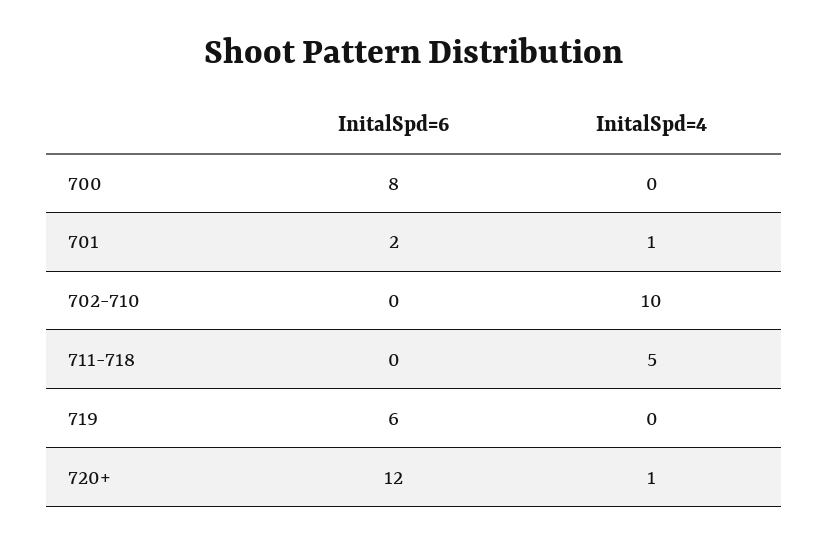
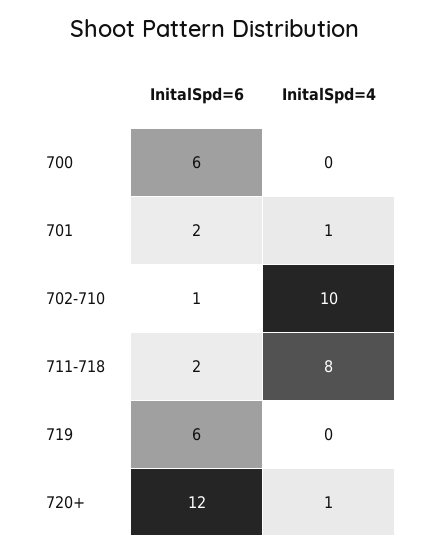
  {
    "InitalSpd=6": {
-     "700": 8,
+     "700": 6,
      "701": 2,
-     "702-710": 0,
+     "702-710": 1,
-     "711-718": 0,
+     "711-718": 2,
      "719": 6,
      "720+": 12
    },
    "InitalSpd=4": {
      "700": 0,
      "701": 1,
      "702-710": 10,
-     "711-718": 5,
+     "711-718": 8,
      "719": 0,
      "720+": 1
    }
  }

